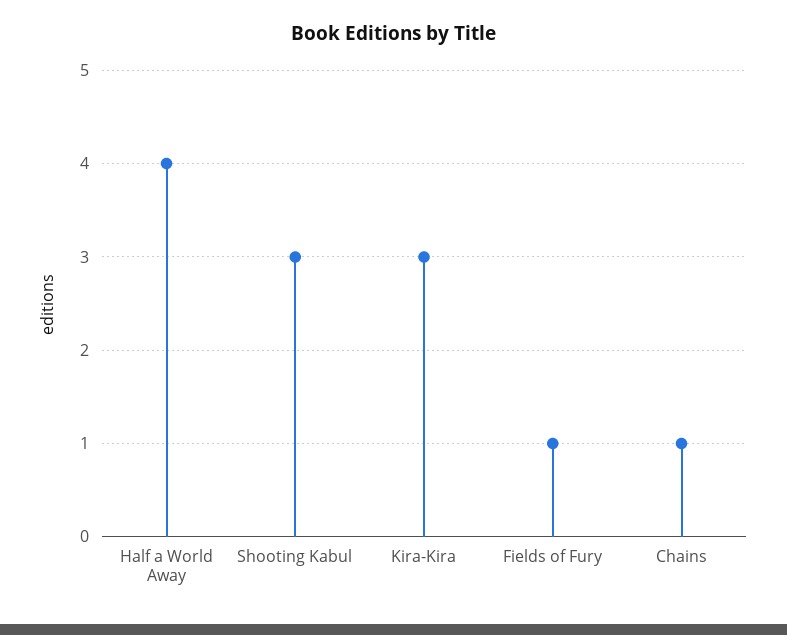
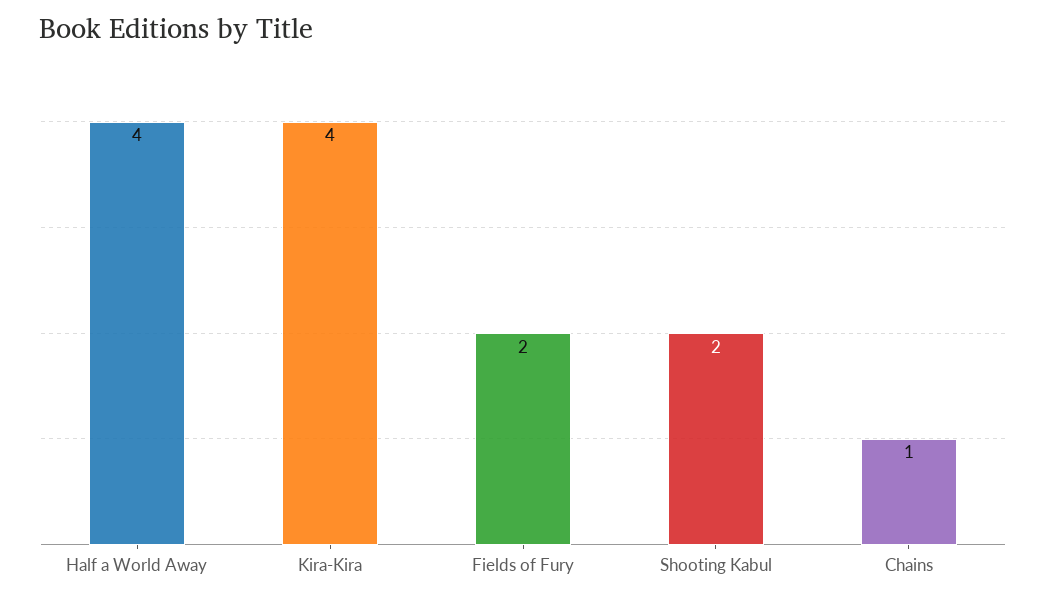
  {
    "Half a World Away": 4,
-   "Shooting Kabul": 3,
+   "Shooting Kabul": 2,
-   "Kira-Kira": 3,
+   "Kira-Kira": 4,
-   "Fields of Fury": 1,
+   "Fields of Fury": 2,
    "Chains": 1
  }

